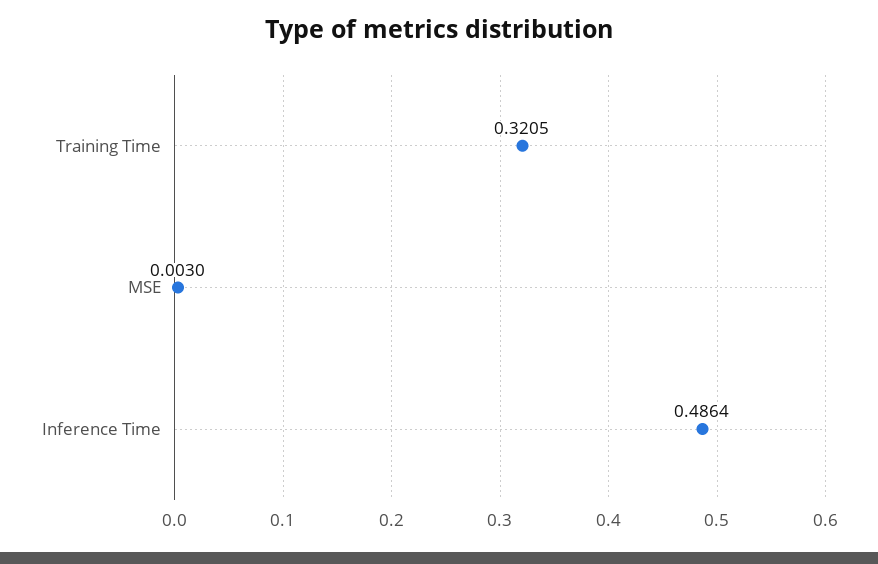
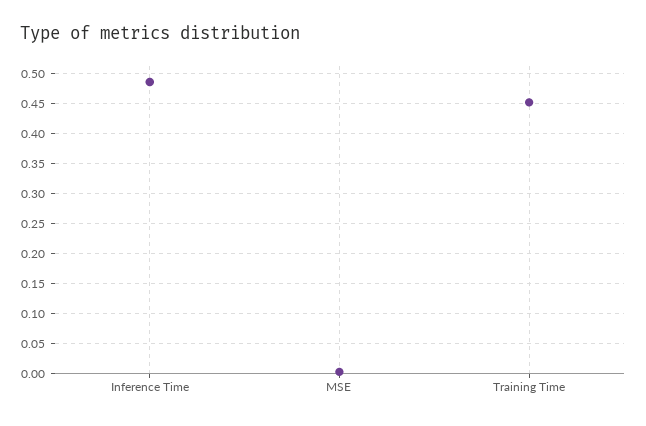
  {
-   "Training Time": 0.3205,
+   "Training Time": 0.45,
    "MSE": 0.003,
    "Inference Time": 0.4864
  }

